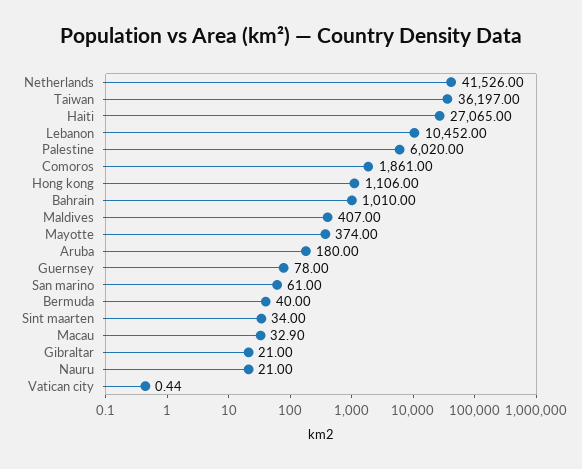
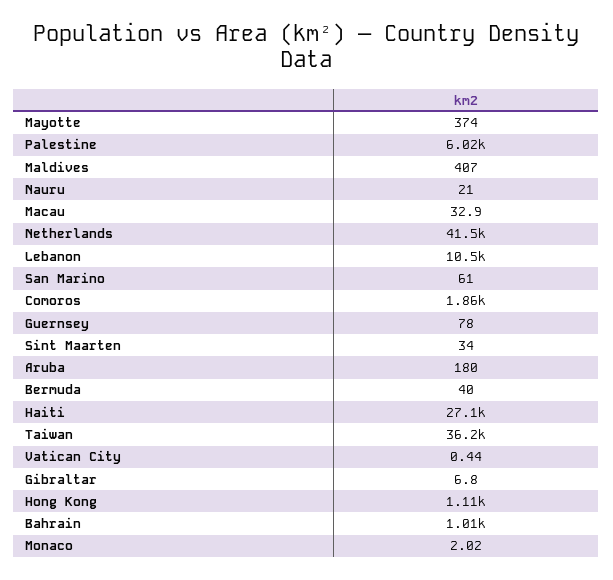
  {
    "Netherlands": 41526,
    "Taiwan": 36197,
    "Haiti": 27065,
    "Lebanon": 10452,
    "Palestine": 6020,
    "Comoros": 1861,
    "Hong kong": 1106,
    "Bahrain": 1010,
    "Maldives": 407,
    "Mayotte": 374,
    "Aruba": 180,
    "Guernsey": 78,
    "San marino": 61,
    "Bermuda": 40,
    "Sint maarten": 34,
    "Macau": 32.9,
-   "Gibraltar": 21,
+   "Gibraltar": 6.8,
    "Nauru": 21,
-   "Vatican city": 0.44
+   "Vatican city": 0.44,
+   "Monaco": 2.02
  }

